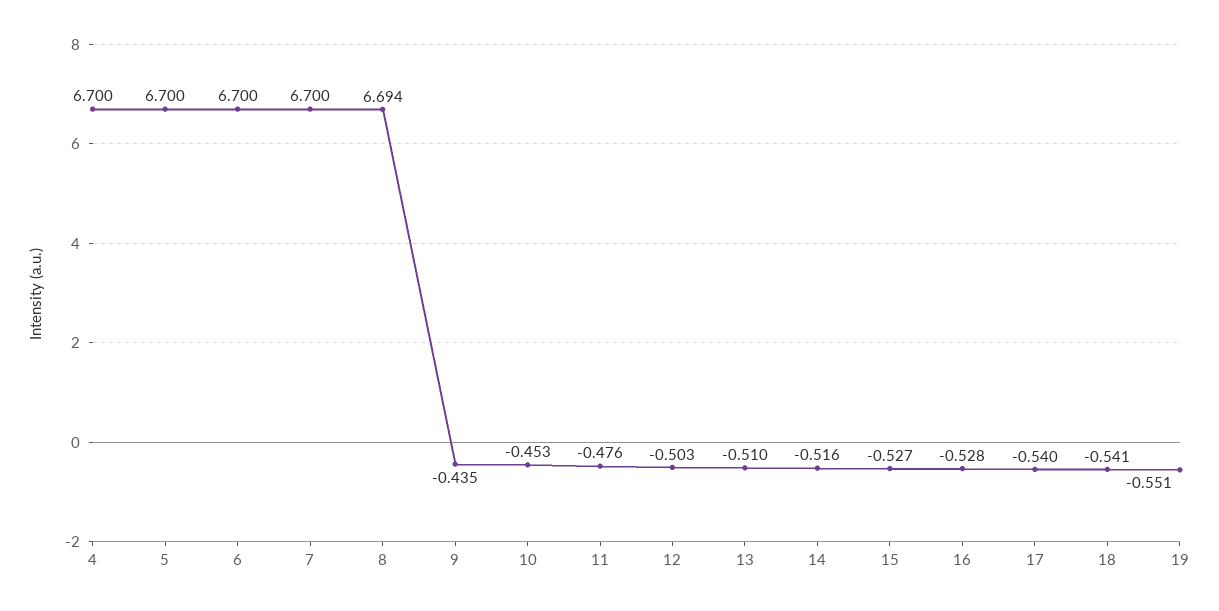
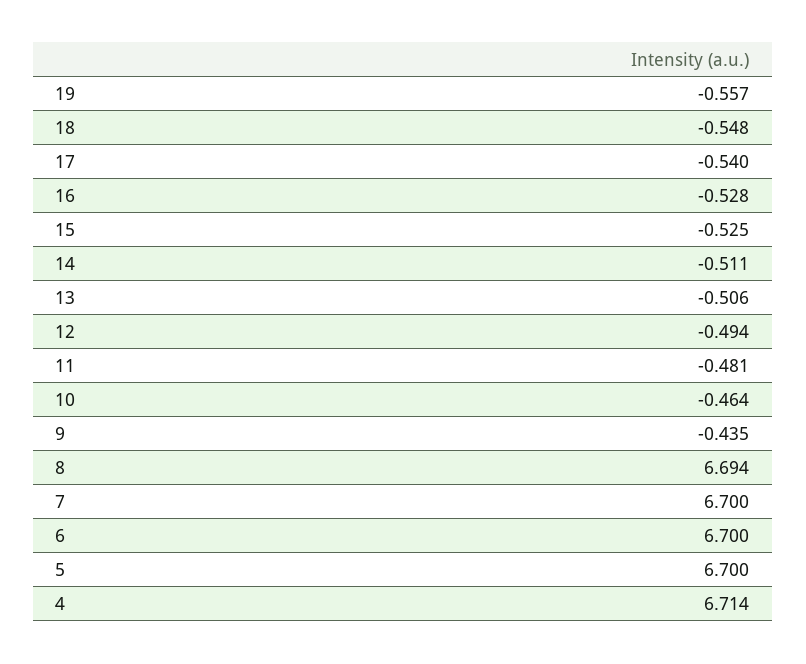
  {
-   "4": 6.7,
+   "4": 6.714,
    "5": 6.7,
    "6": 6.7,
    "7": 6.7,
    "8": 6.694,
    "9": -0.435,
-   "10": -0.453,
+   "10": -0.464,
-   "11": -0.476,
+   "11": -0.481,
-   "12": -0.503,
+   "12": -0.494,
-   "13": -0.51,
+   "13": -0.506,
-   "14": -0.516,
+   "14": -0.511,
-   "15": -0.527,
+   "15": -0.525,
    "16": -0.528,
    "17": -0.54,
-   "18": -0.541,
+   "18": -0.548,
-   "19": -0.551
+   "19": -0.557
  }

